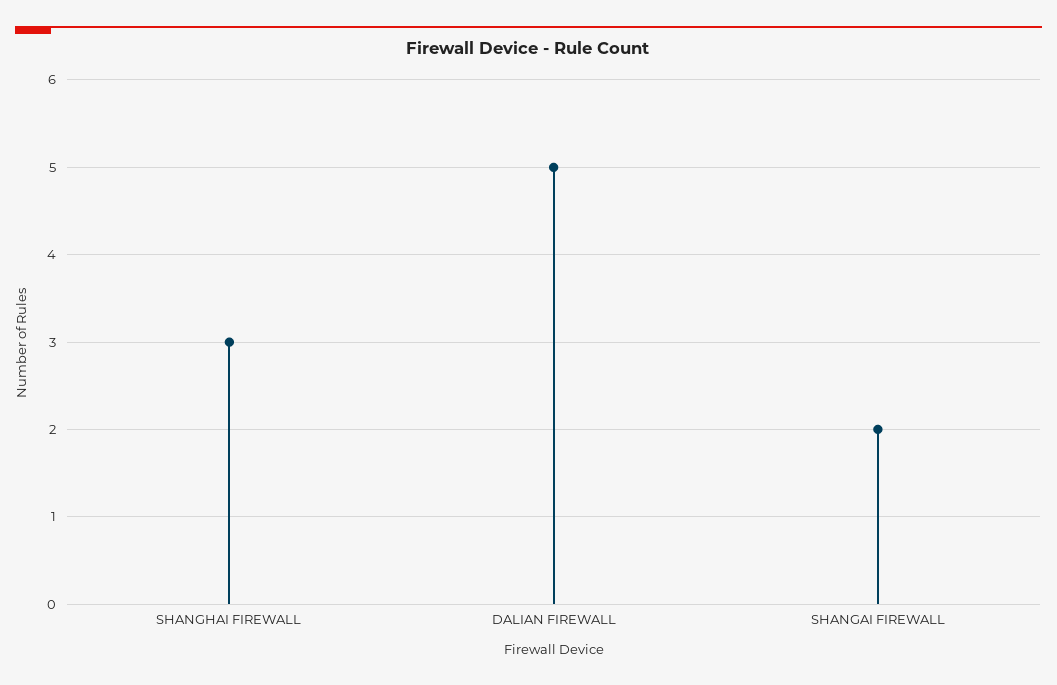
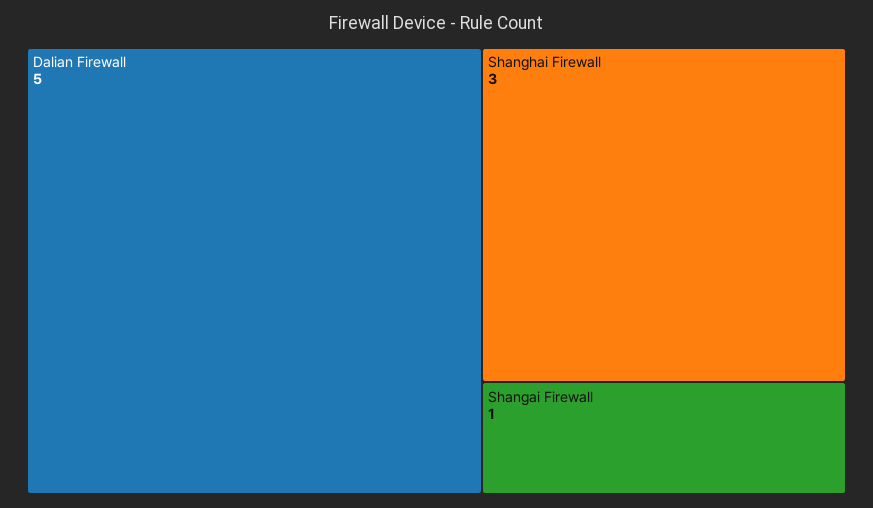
  {
    "SHANGHAI FIREWALL": 3,
    "DALIAN FIREWALL": 5,
-   "SHANGAI FIREWALL": 2
+   "SHANGAI FIREWALL": 1
  }

